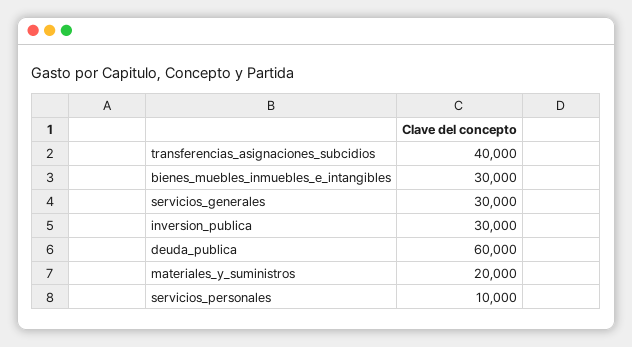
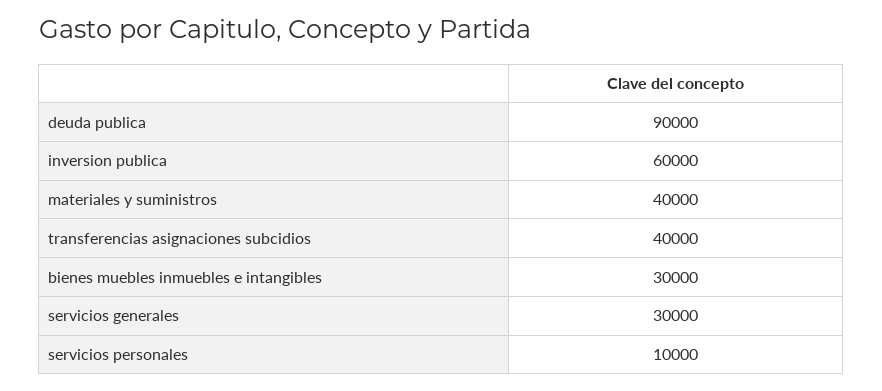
  {
    "transferencias_asignaciones_subcidios": 40000,
    "bienes_muebles_inmuebles_e_intangibles": 30000,
    "servicios_generales": 30000,
-   "inversion_publica": 30000,
+   "inversion_publica": 60000,
-   "deuda_publica": 60000,
+   "deuda_publica": 90000,
-   "materiales_y_suministros": 20000,
+   "materiales_y_suministros": 40000,
    "servicios_personales": 10000
  }

